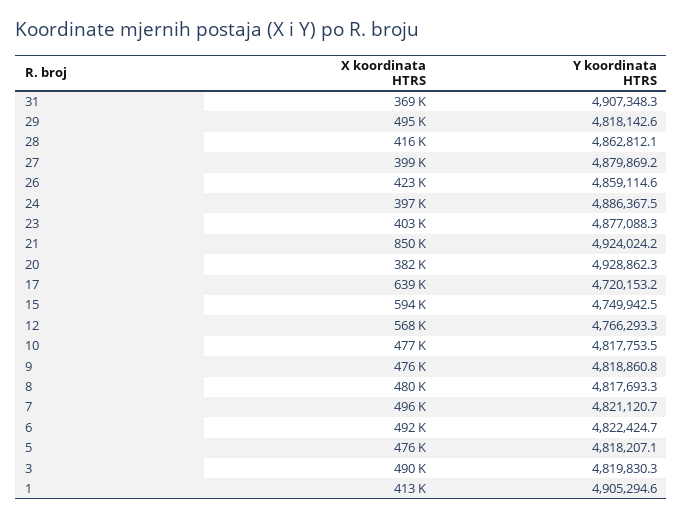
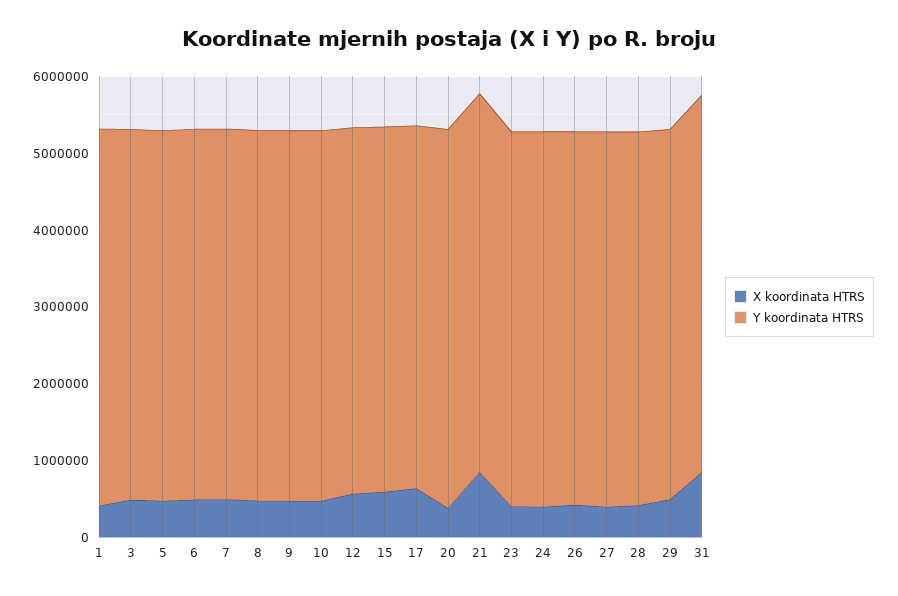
  {
    "X koordinata HTRS": {
-     "31": 369000,
+     "31": 800000,
      "29": 495000,
      "28": 416000,
      "27": 399000,
      "26": 423000,
      "24": 397000,
      "23": 403000,
      "21": 850000,
      "20": 382000,
      "17": 639000,
      "15": 594000,
      "12": 568000,
      "10": 477000,
      "9": 476000,
      "8": 480000,
      "7": 496000,
      "6": 492000,
      "5": 476000,
      "3": 490000,
      "1": 413000
    },
    "Y koordinata HTRS": {
      "31": 4907348.3,
      "29": 4818142.6,
      "28": 4862812.1,
      "27": 4879869.2,
      "26": 4859114.6,
      "24": 4886367.5,
      "23": 4877088.3,
      "21": 4924024.2,
      "20": 4928862.3,
      "17": 4720153.2,
      "15": 4749942.5,
      "12": 4766293.3,
      "10": 4817753.5,
      "9": 4818860.8,
      "8": 4817693.3,
      "7": 4821120.7,
      "6": 4822424.7,
      "5": 4818207.1,
      "3": 4819830.3,
      "1": 4905294.6
    }
  }

